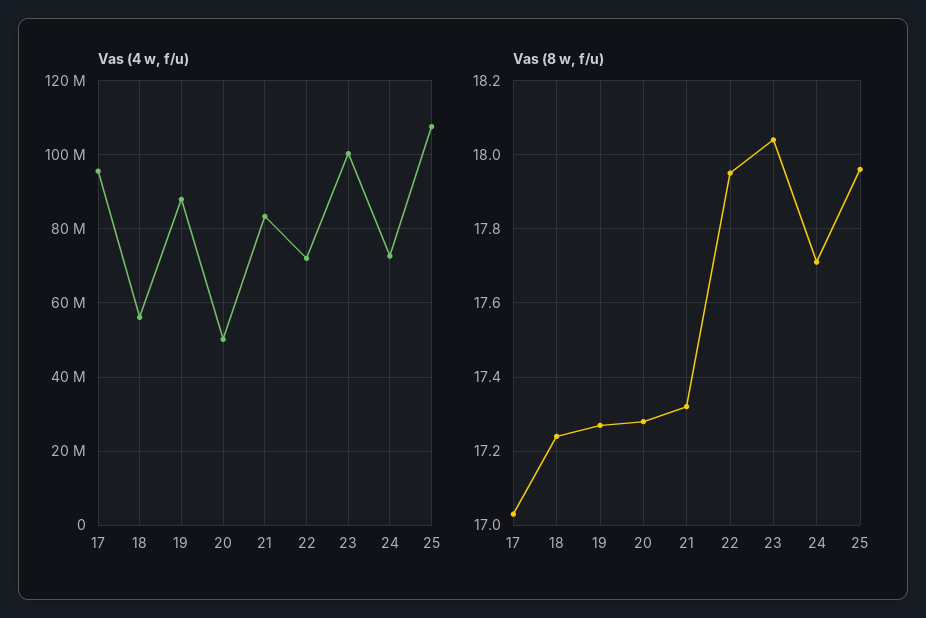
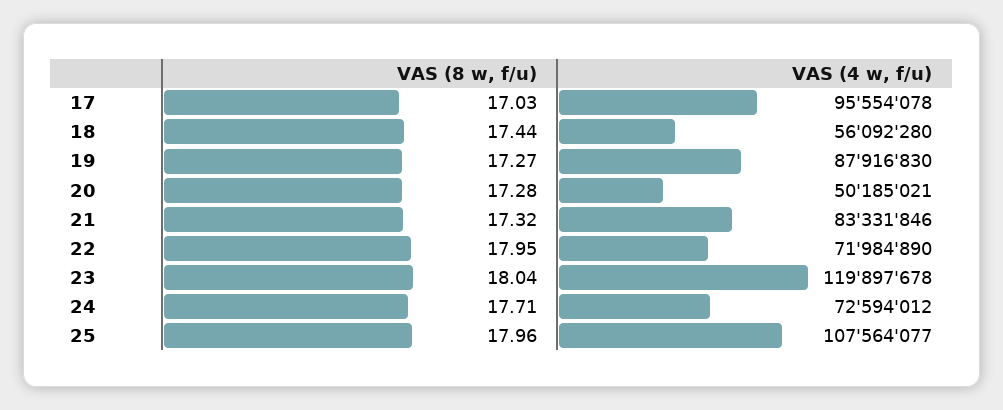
  {
    "Vas (4 w, f/u)": {
      "17": 95554078,
      "18": 56092280,
      "19": 87916830,
      "20": 50185021,
      "21": 83331846,
      "22": 71984890,
-     "23": 100000000,
+     "23": 119897678,
      "24": 72594012,
      "25": 107564077
    },
    "Vas (8 w, f/u)": {
      "17": 17.03,
-     "18": 17.25,
+     "18": 17.44,
      "19": 17.27,
      "20": 17.28,
      "21": 17.32,
      "22": 17.95,
      "23": 18.04,
      "24": 17.71,
      "25": 17.96
    }
  }

